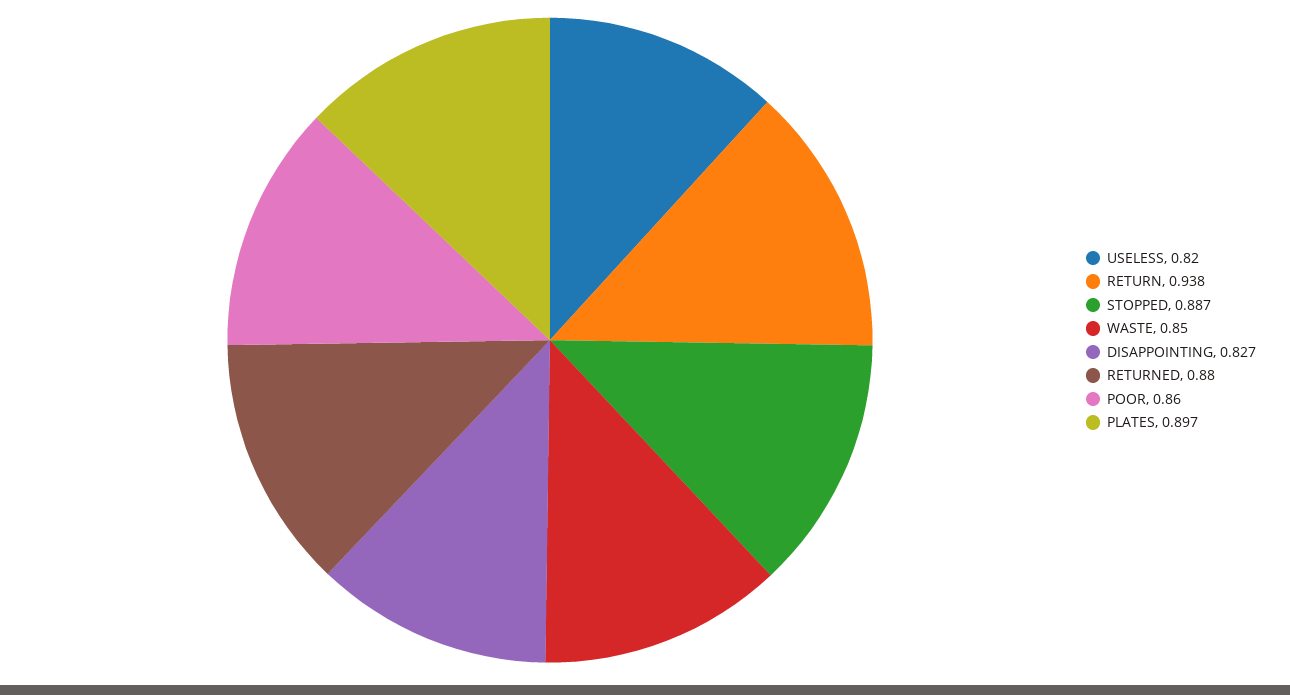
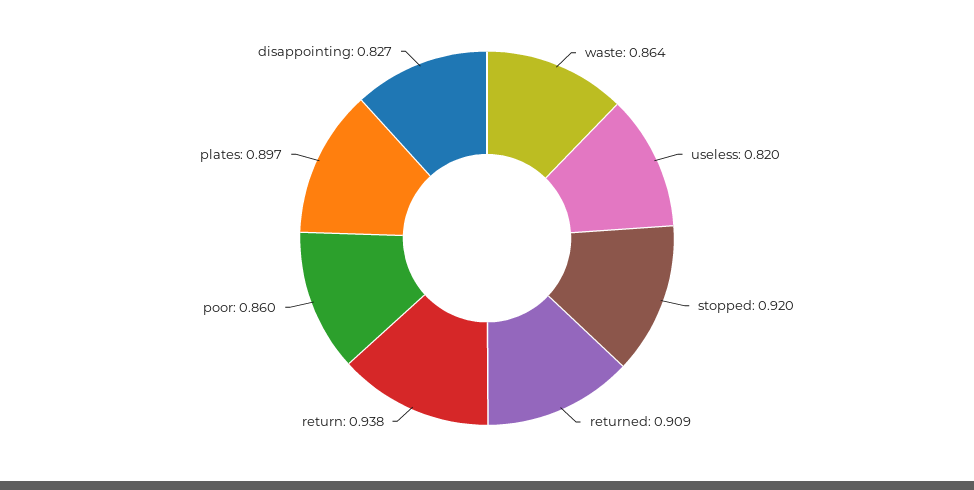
  {
    "USELESS": 0.82,
    "RETURN": 0.938,
-   "STOPPED": 0.887,
+   "STOPPED": 0.92,
-   "WASTE": 0.85,
+   "WASTE": 0.864,
    "DISAPPOINTING": 0.827,
-   "RETURNED": 0.88,
+   "RETURNED": 0.909,
    "POOR": 0.86,
    "PLATES": 0.897
  }

